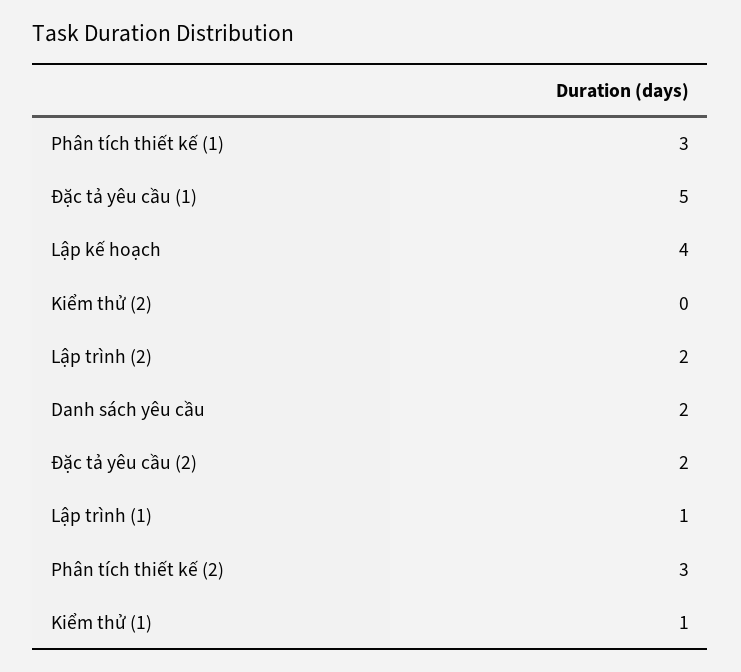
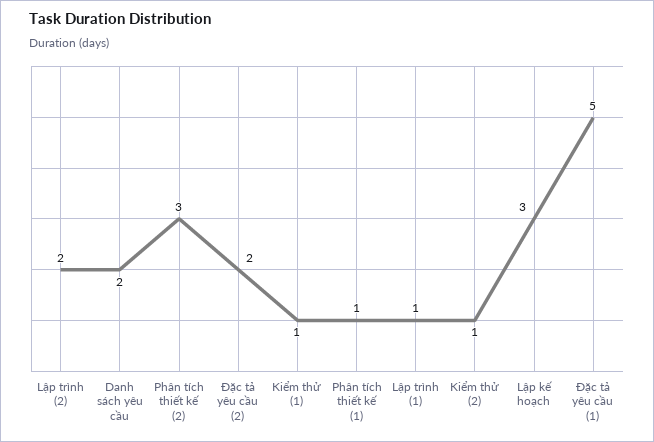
  {
-   "Phân tích thiết kế (1)": 3,
+   "Phân tích thiết kế (1)": 1,
    "Đặc tả yêu cầu (1)": 5,
-   "Lập kế hoạch": 4,
+   "Lập kế hoạch": 3,
-   "Kiểm thử (2)": 0,
+   "Kiểm thử (2)": 1,
    "Lập trình (2)": 2,
    "Danh sách yêu cầu": 2,
    "Đặc tả yêu cầu (2)": 2,
    "Lập trình (1)": 1,
    "Phân tích thiết kế (2)": 3,
    "Kiểm thử (1)": 1
  }

